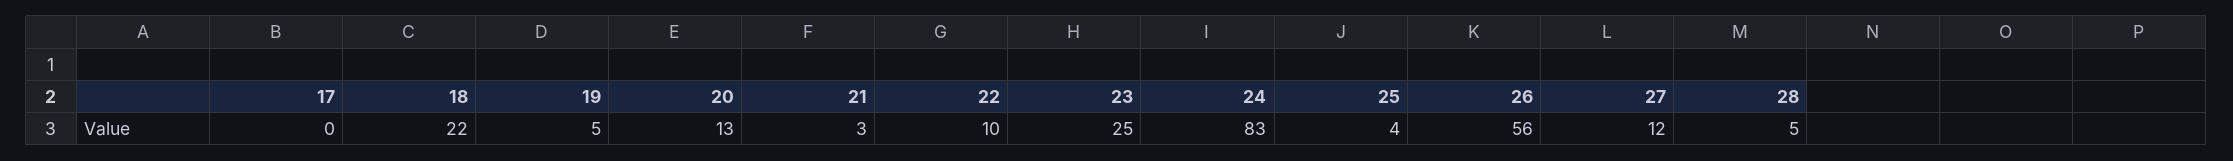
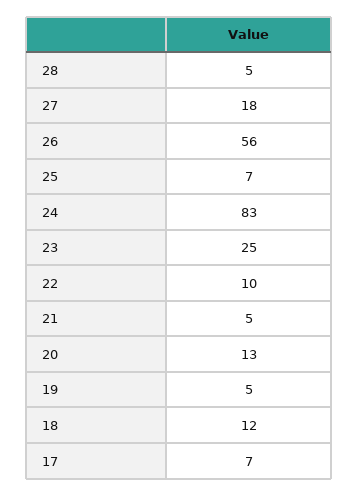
  {
-   "17": 0,
+   "17": 7,
-   "18": 22,
+   "18": 12,
    "19": 5,
    "20": 13,
-   "21": 3,
+   "21": 5,
    "22": 10,
    "23": 25,
    "24": 83,
-   "25": 4,
+   "25": 7,
    "26": 56,
-   "27": 12,
+   "27": 18,
    "28": 5
  }

